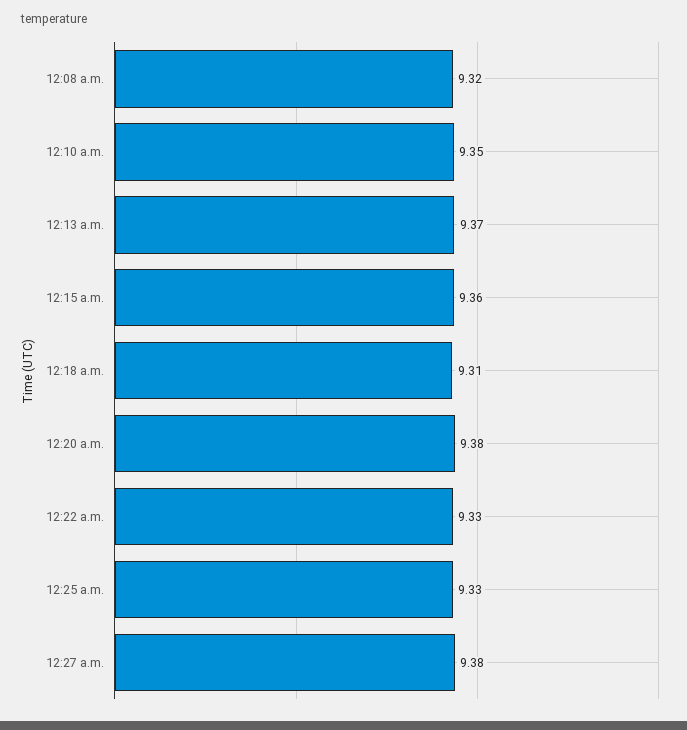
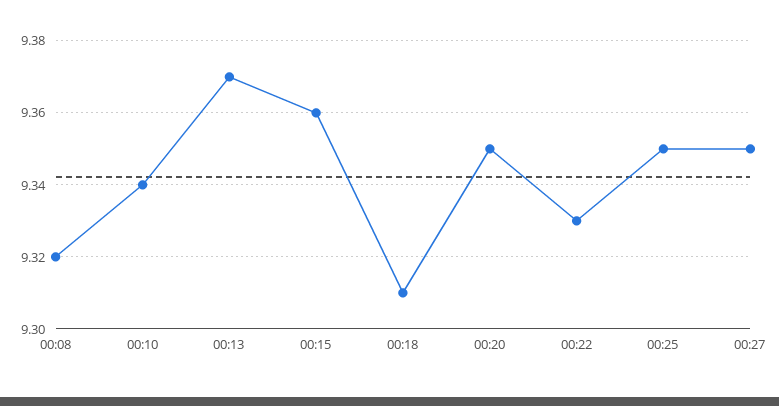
  {
    "12:08 a.m.": 9.32,
-   "12:10 a.m.": 9.35,
+   "12:10 a.m.": 9.34,
    "12:13 a.m.": 9.37,
    "12:15 a.m.": 9.36,
    "12:18 a.m.": 9.31,
-   "12:20 a.m.": 9.38,
+   "12:20 a.m.": 9.35,
    "12:22 a.m.": 9.33,
-   "12:25 a.m.": 9.33,
+   "12:25 a.m.": 9.35,
-   "12:27 a.m.": 9.38
+   "12:27 a.m.": 9.35
  }

